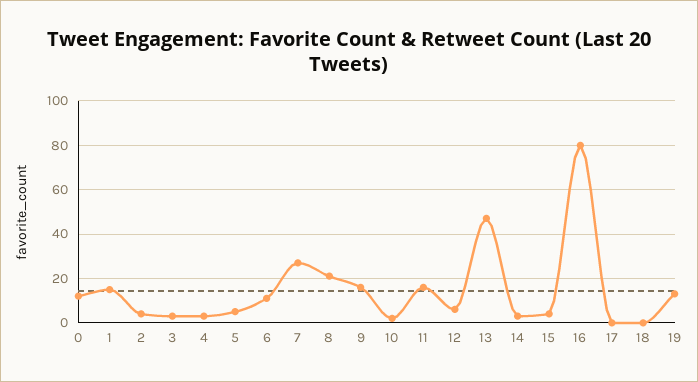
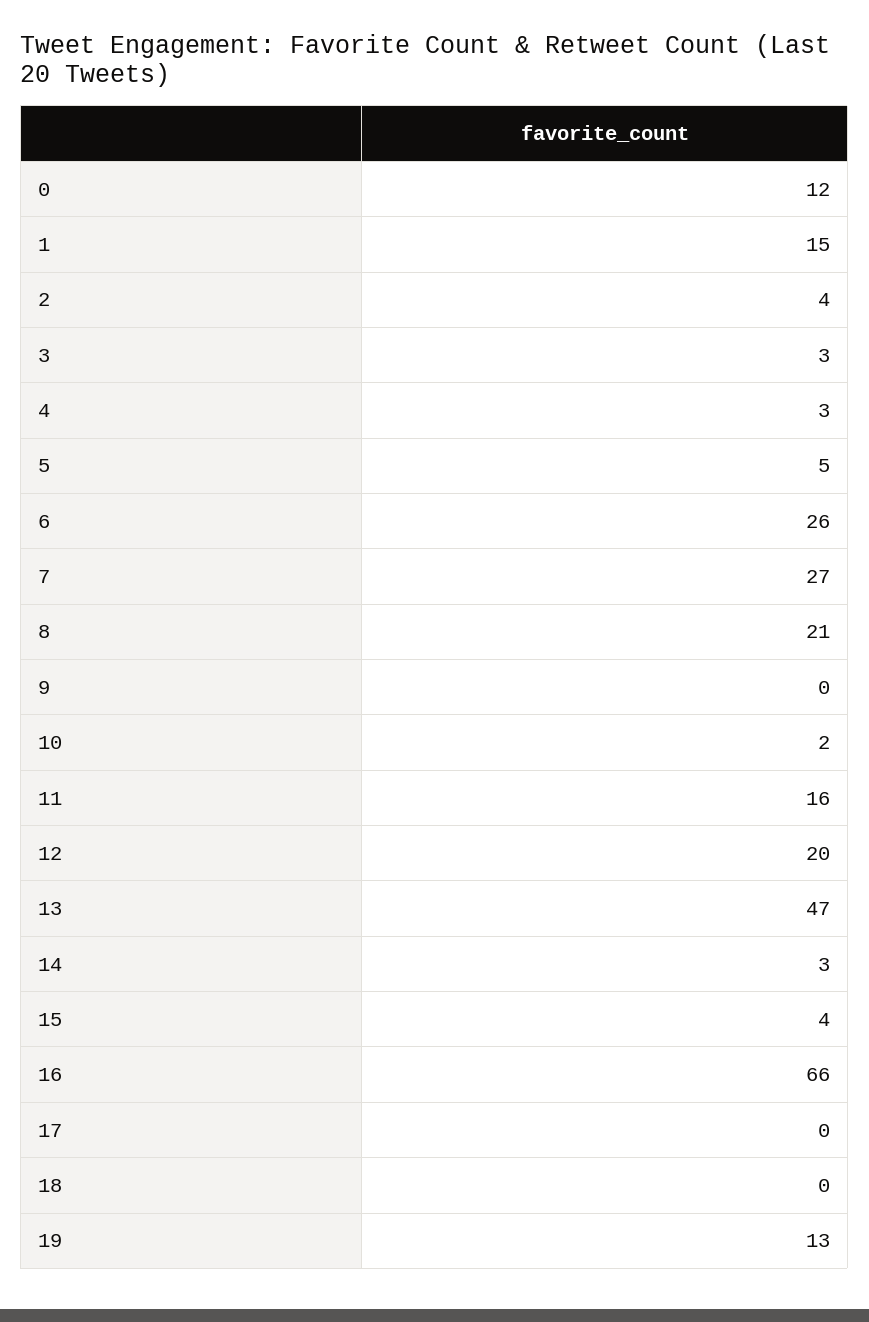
  {
    "0": 12,
    "1": 15,
    "2": 4,
    "3": 3,
    "4": 3,
    "5": 5,
-   "6": 10,
+   "6": 26,
    "7": 27,
    "8": 21,
-   "9": 15,
+   "9": 0,
    "10": 2,
    "11": 16,
-   "12": 5,
+   "12": 20,
    "13": 47,
    "14": 3,
    "15": 4,
-   "16": 80,
+   "16": 66,
    "17": 0,
    "18": 0,
    "19": 13
  }

